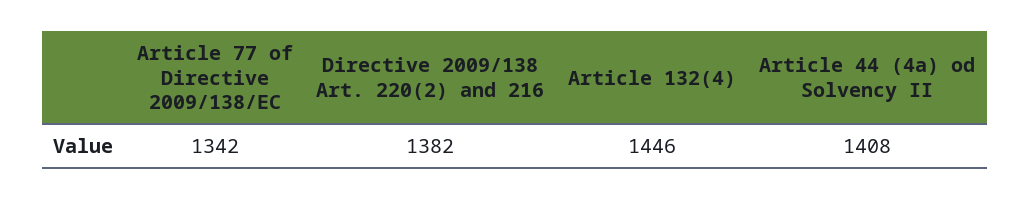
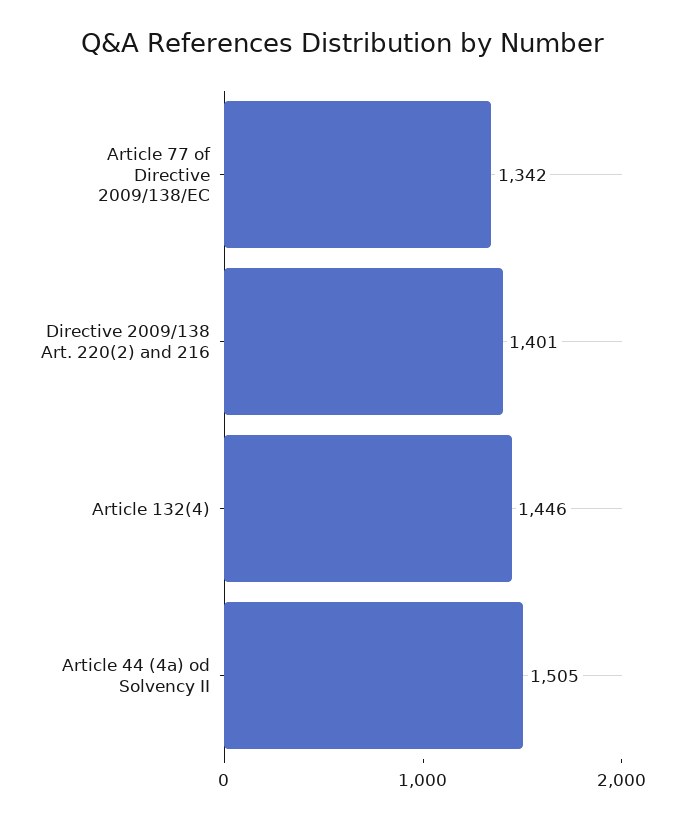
  {
    "Article 77 of Directive 2009/138/EC": 1342,
-   "Directive 2009/138 Art. 220(2) and 216": 1382,
+   "Directive 2009/138 Art. 220(2) and 216": 1401,
    "Article 132(4)": 1446,
-   "Article 44 (4a) od Solvency II": 1408
+   "Article 44 (4a) od Solvency II": 1505
  }

